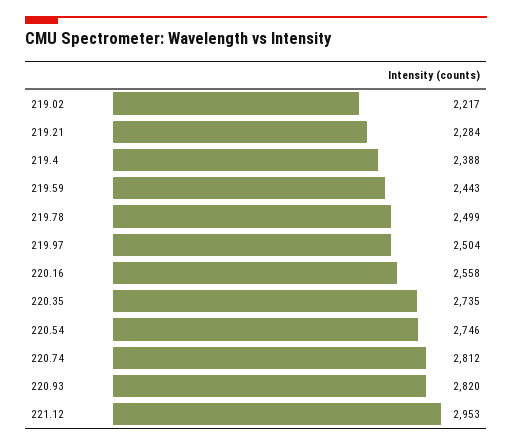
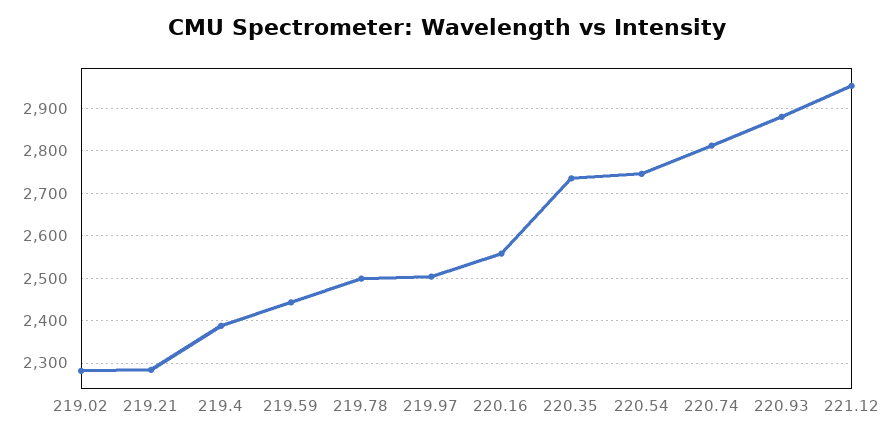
  {
-   "219.02": 2217,
+   "219.02": 2280,
    "219.21": 2284,
    "219.4": 2388,
    "219.59": 2443,
    "219.78": 2499,
    "219.97": 2504,
    "220.16": 2558,
    "220.35": 2735,
    "220.54": 2746,
    "220.74": 2812,
-   "220.93": 2820,
+   "220.93": 2880,
    "221.12": 2953
  }

